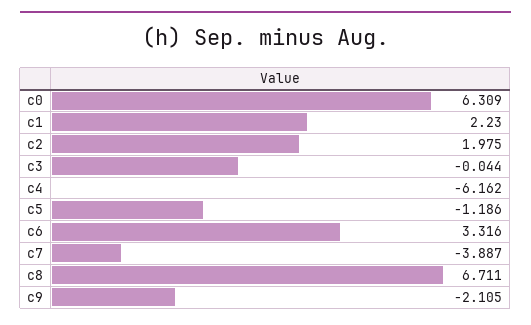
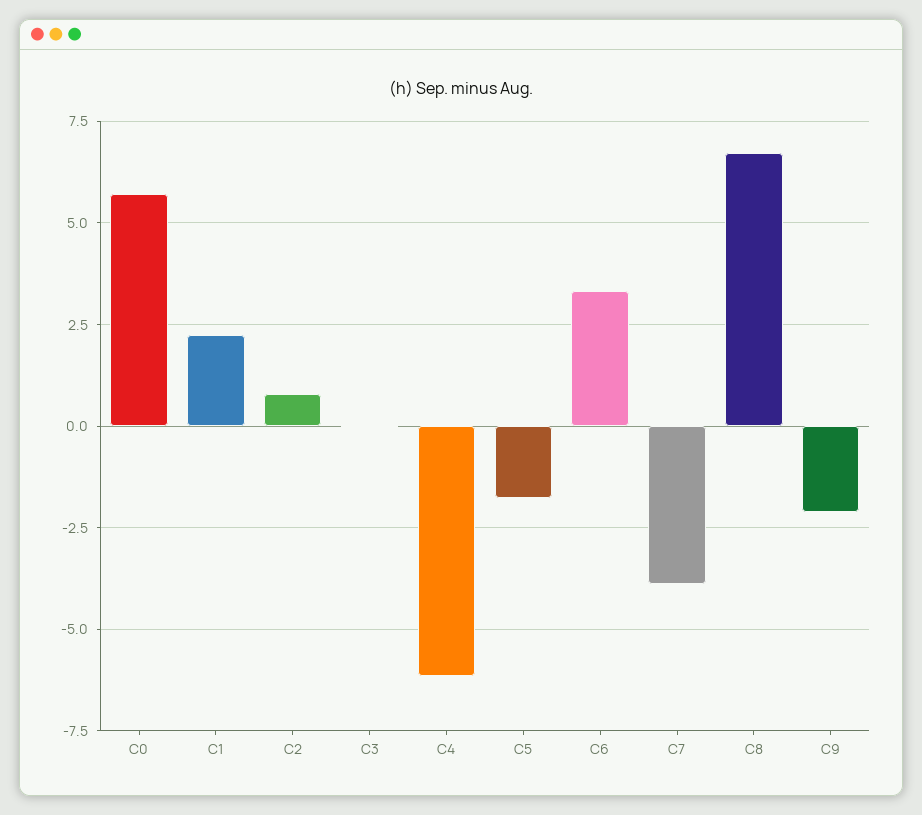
  {
-   "c0": 6.309,
+   "c0": 5.75,
    "c1": 2.23,
-   "c2": 1.975,
+   "c2": 0.75,
    "c3": -0.044,
    "c4": -6.162,
-   "c5": -1.186,
+   "c5": -1.75,
    "c6": 3.316,
    "c7": -3.887,
    "c8": 6.711,
    "c9": -2.105
  }

